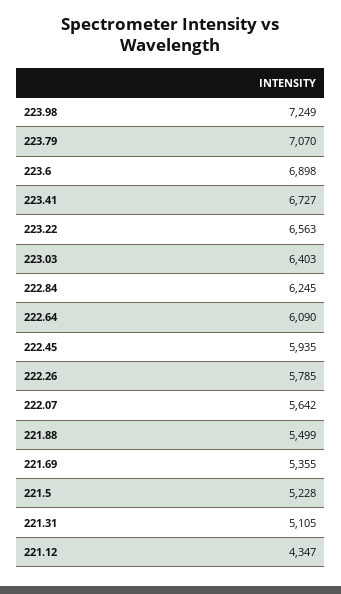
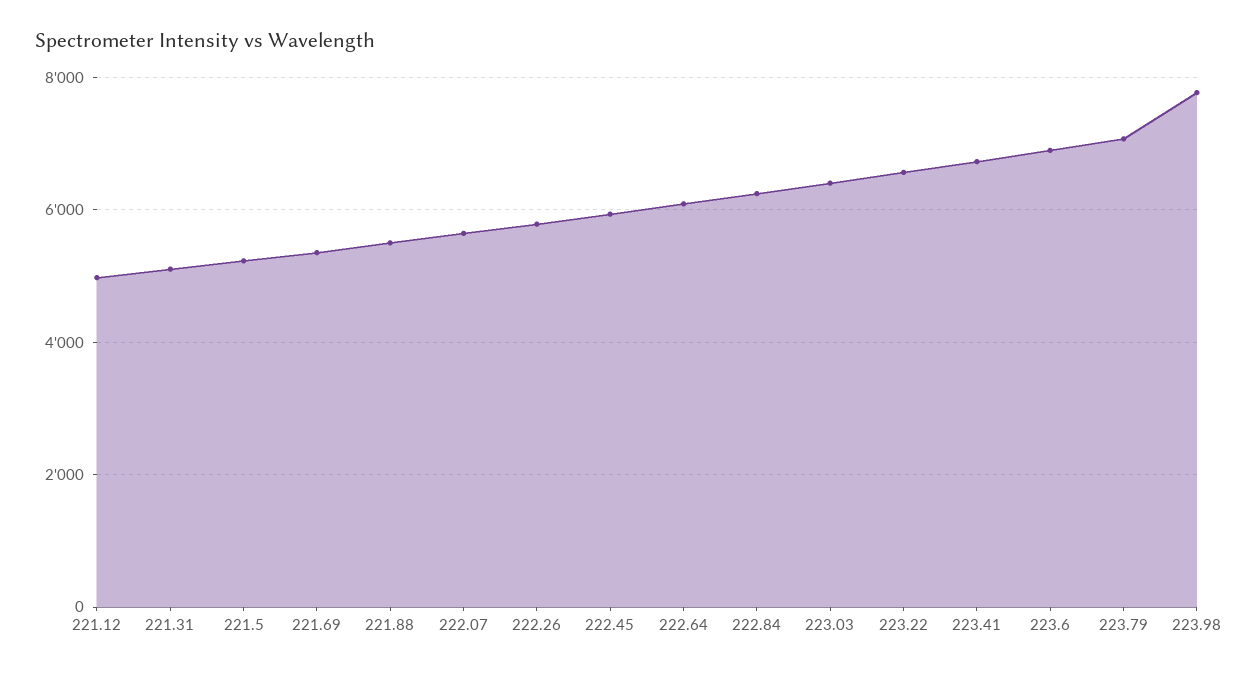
  {
-   "223.98": 7249,
+   "223.98": 7800,
    "223.79": 7070,
    "223.6": 6898,
    "223.41": 6727,
    "223.22": 6563,
    "223.03": 6403,
    "222.84": 6245,
    "222.64": 6090,
    "222.45": 5935,
    "222.26": 5785,
    "222.07": 5642,
    "221.88": 5499,
    "221.69": 5355,
    "221.5": 5228,
    "221.31": 5105,
-   "221.12": 4347
+   "221.12": 5000
  }

